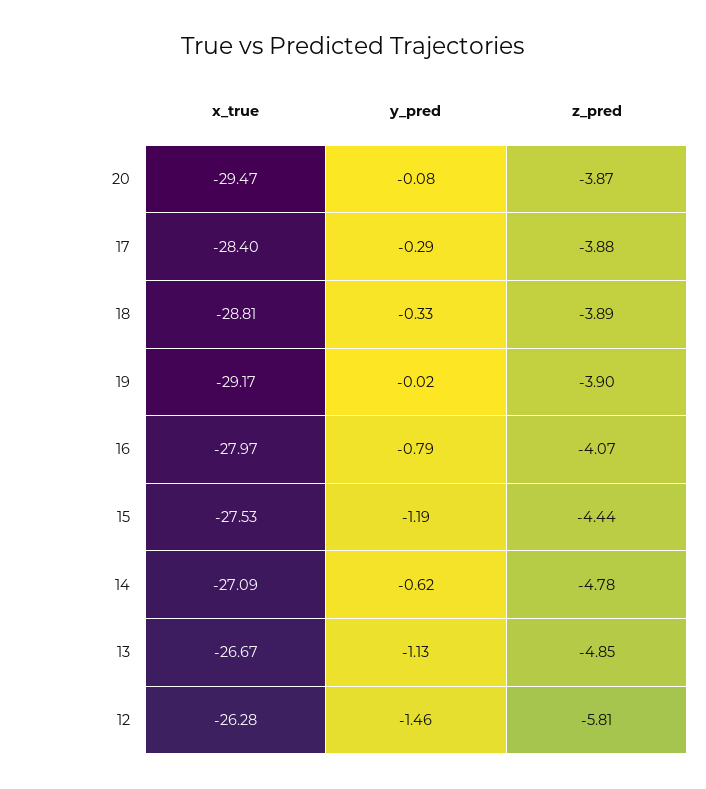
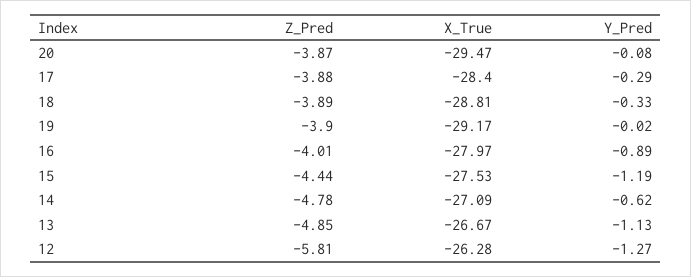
  {
    "x_true": {
      "20": -29.47,
      "17": -28.4,
      "18": -28.81,
      "19": -29.17,
      "16": -27.97,
      "15": -27.53,
      "14": -27.09,
      "13": -26.67,
      "12": -26.28
    },
    "y_pred": {
      "20": -0.08,
      "17": -0.29,
      "18": -0.33,
      "19": -0.02,
-     "16": -0.79,
+     "16": -0.89,
      "15": -1.19,
      "14": -0.62,
      "13": -1.13,
-     "12": -1.46
+     "12": -1.27
    },
    "z_pred": {
      "20": -3.87,
      "17": -3.88,
      "18": -3.89,
      "19": -3.9,
-     "16": -4.07,
+     "16": -4.01,
      "15": -4.44,
      "14": -4.78,
      "13": -4.85,
      "12": -5.81
    }
  }

